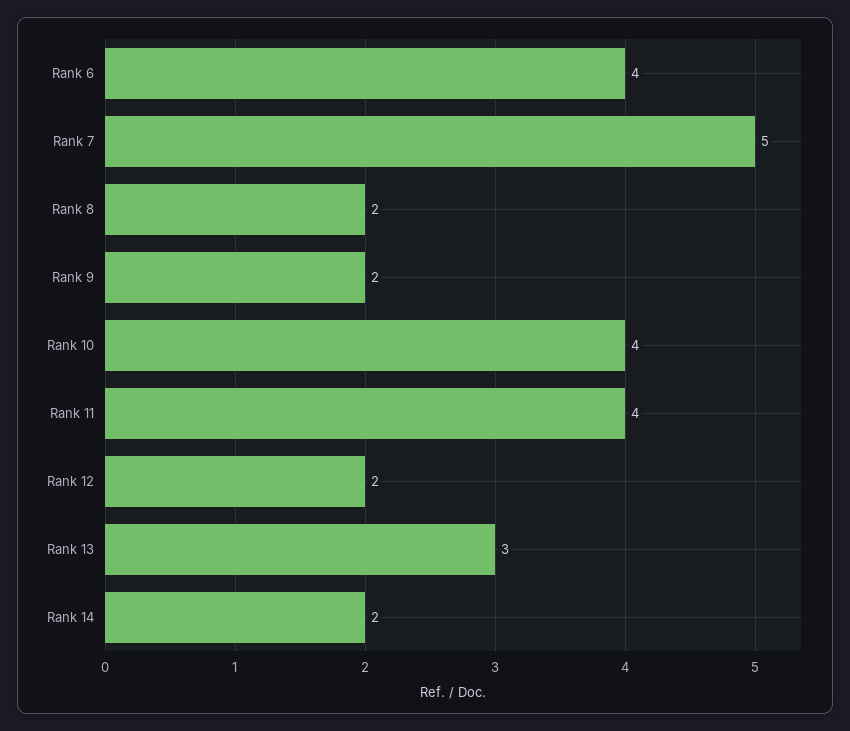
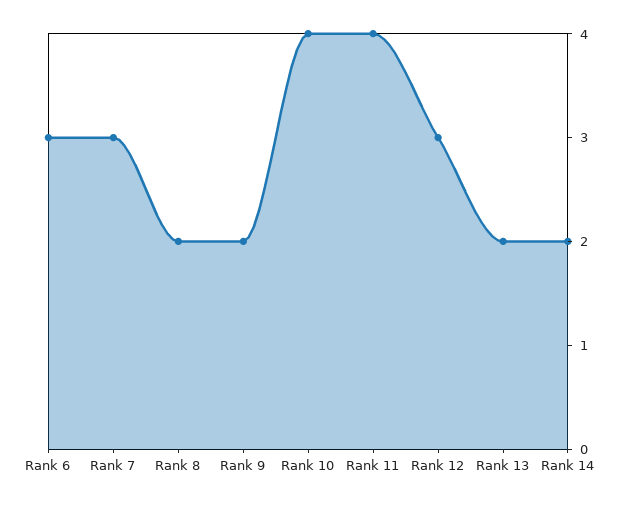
  {
-   "Rank 6": 4,
+   "Rank 6": 3,
-   "Rank 7": 5,
+   "Rank 7": 3,
    "Rank 8": 2,
    "Rank 9": 2,
    "Rank 10": 4,
    "Rank 11": 4,
-   "Rank 12": 2,
+   "Rank 12": 3,
-   "Rank 13": 3,
+   "Rank 13": 2,
    "Rank 14": 2
  }

